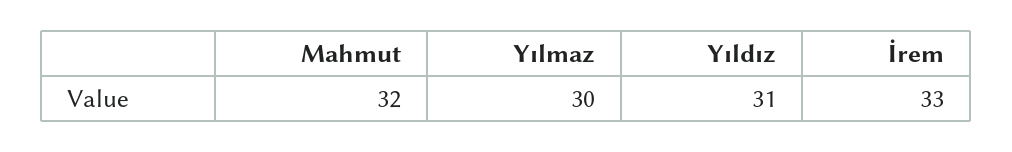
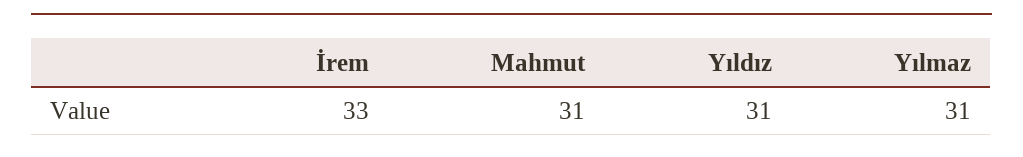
  {
-   "Mahmut": 32,
+   "Mahmut": 31,
-   "Yılmaz": 30,
+   "Yılmaz": 31,
    "Yıldız": 31,
    "İrem": 33
  }

